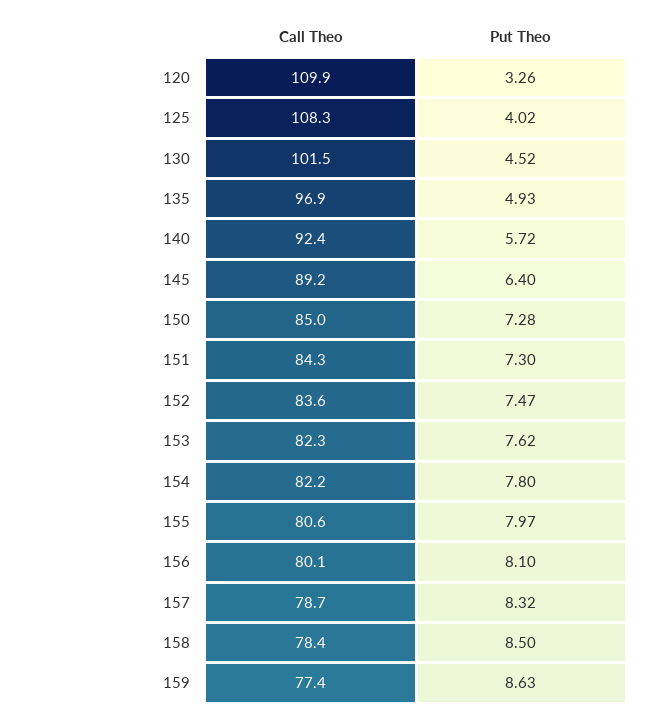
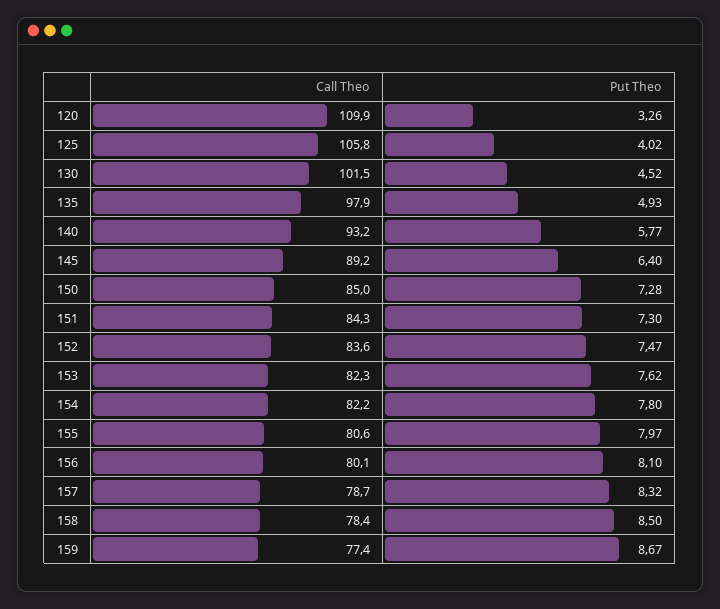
  {
    "Call Theo": {
      "120": 109.9,
-     "125": 108.3,
+     "125": 105.8,
      "130": 101.5,
-     "135": 96.9,
+     "135": 97.9,
-     "140": 92.4,
+     "140": 93.2,
      "145": 89.2,
      "150": 85,
      "151": 84.3,
      "152": 83.6,
      "153": 82.3,
      "154": 82.2,
      "155": 80.6,
      "156": 80.1,
      "157": 78.7,
      "158": 78.4,
      "159": 77.4
    },
    "Put Theo": {
      "120": 3.26,
      "125": 4.02,
      "130": 4.52,
      "135": 4.93,
-     "140": 5.72,
+     "140": 5.77,
      "145": 6.4,
      "150": 7.28,
      "151": 7.3,
      "152": 7.47,
      "153": 7.62,
      "154": 7.8,
      "155": 7.97,
      "156": 8.1,
      "157": 8.32,
      "158": 8.5,
-     "159": 8.63
+     "159": 8.67
    }
  }

